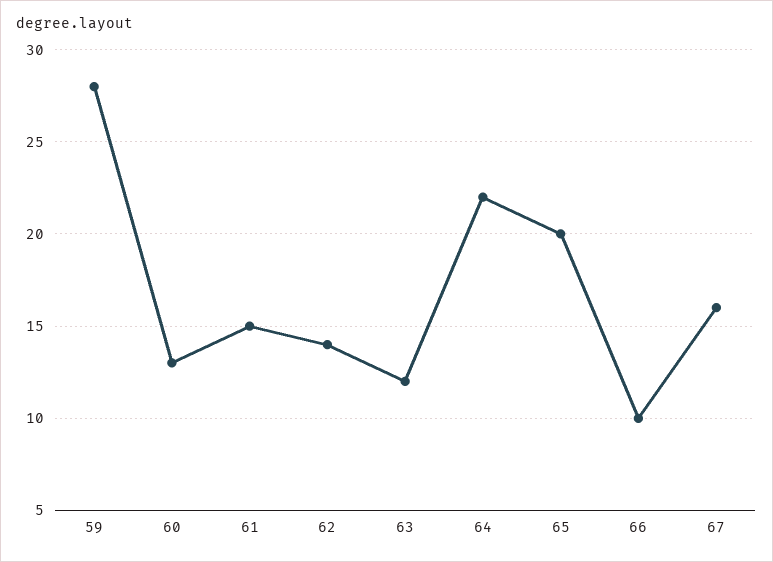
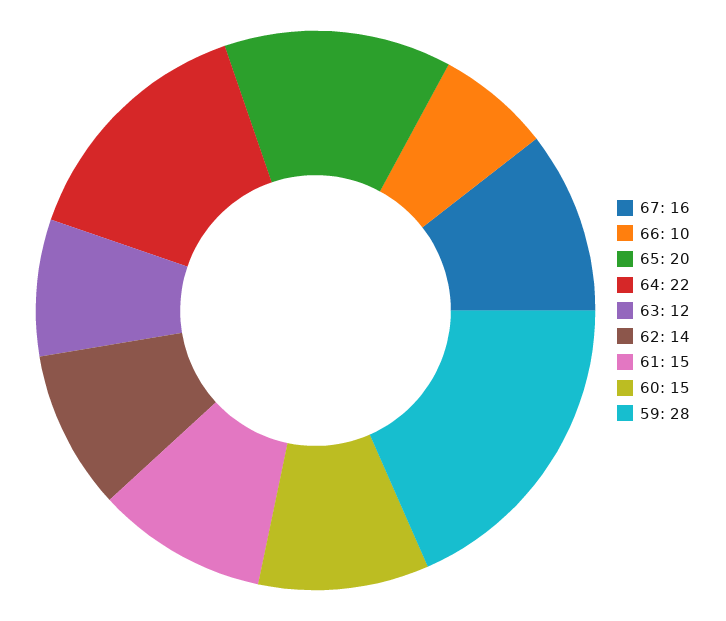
  {
    "59": 28,
-   "60": 13,
+   "60": 15,
    "61": 15,
    "62": 14,
    "63": 12,
    "64": 22,
    "65": 20,
    "66": 10,
    "67": 16
  }

